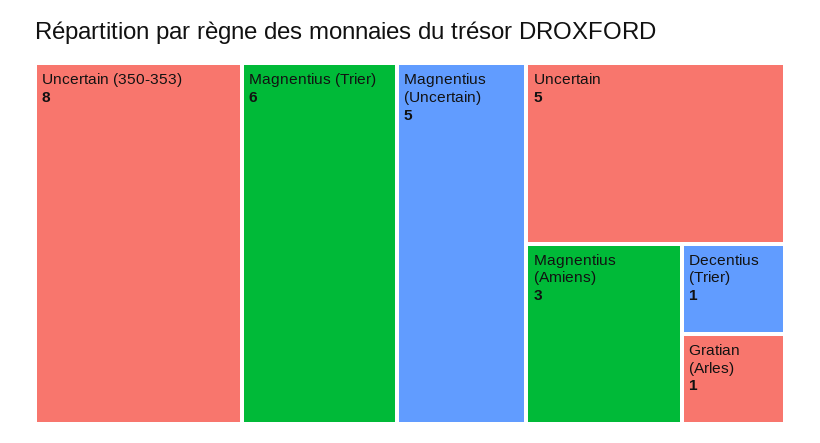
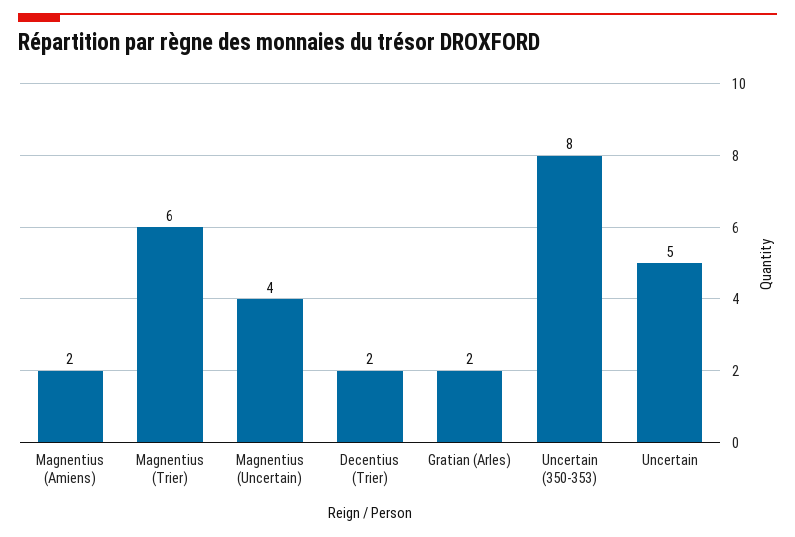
  {
    "Uncertain (350-353)": 8,
    "Magnentius (Trier)": 6,
-   "Magnentius (Uncertain)": 5,
+   "Magnentius (Uncertain)": 4,
    "Uncertain": 5,
-   "Magnentius (Amiens)": 3,
+   "Magnentius (Amiens)": 2,
-   "Decentius (Trier)": 1,
+   "Decentius (Trier)": 2,
-   "Gratian (Arles)": 1
+   "Gratian (Arles)": 2
  }

